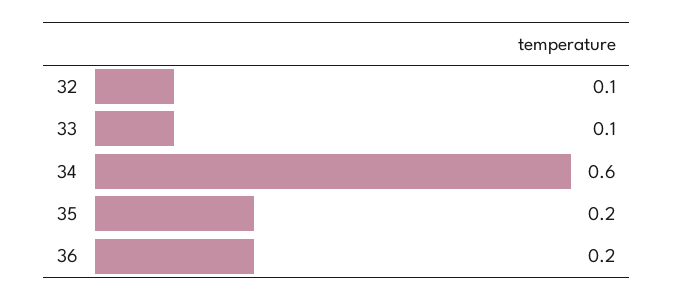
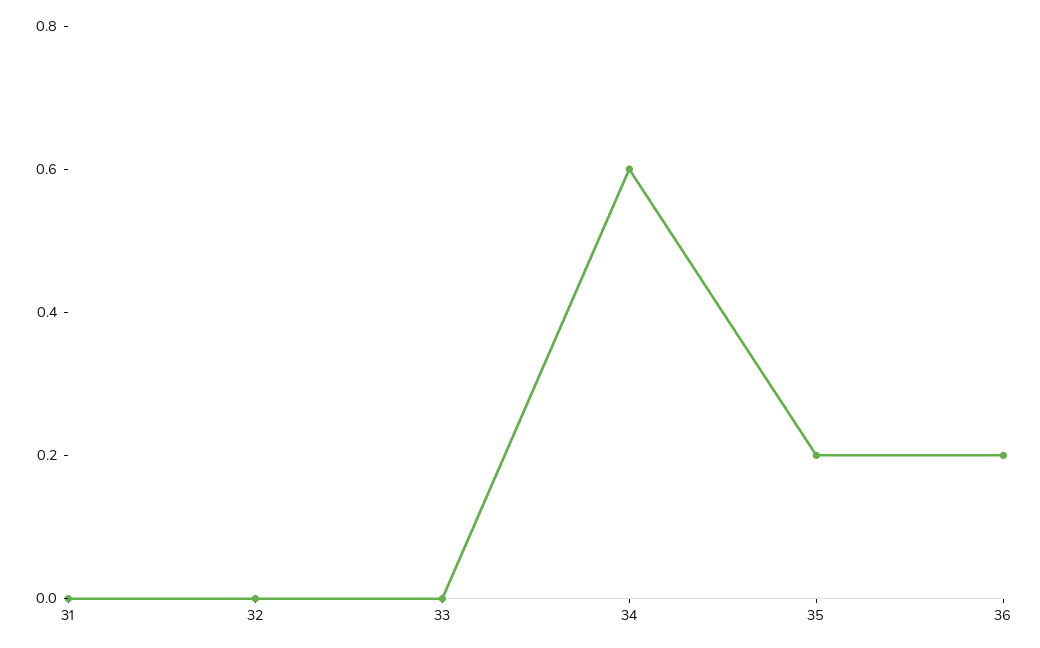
  {
-   "32": 0.1,
+   "32": 0,
-   "33": 0.1,
+   "33": 0,
    "34": 0.6,
    "35": 0.2,
-   "36": 0.2
+   "36": 0.2,
+   "31": 0
  }

